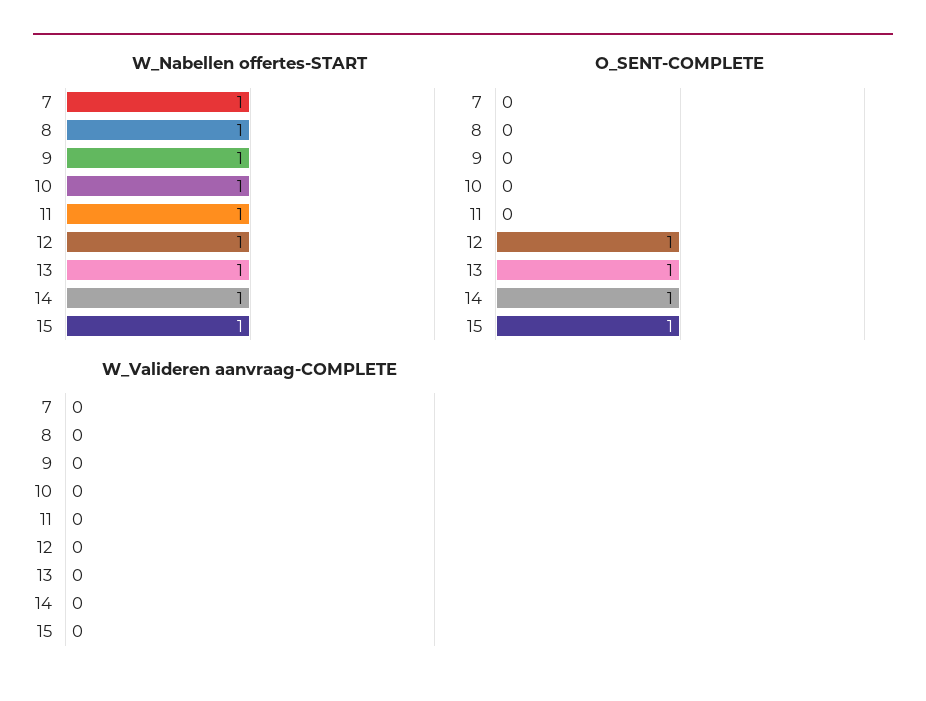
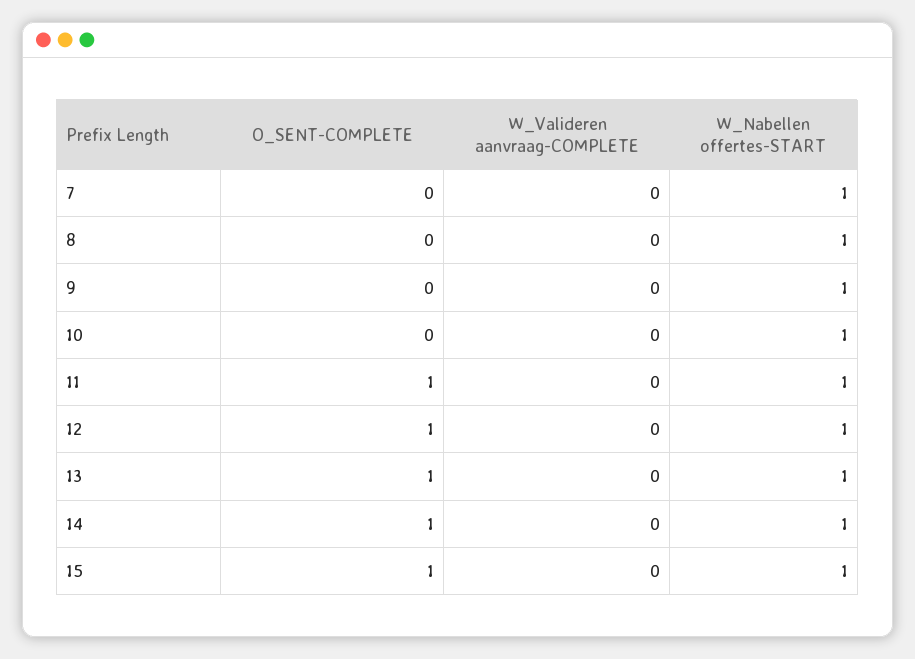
  {
    "W_Nabellen offertes-START": {
      "7": 1,
      "8": 1,
      "9": 1,
      "10": 1,
      "11": 1,
      "12": 1,
      "13": 1,
      "14": 1,
      "15": 1
    },
    "O_SENT-COMPLETE": {
      "7": 0,
      "8": 0,
      "9": 0,
      "10": 0,
-     "11": 0,
+     "11": 1,
      "12": 1,
      "13": 1,
      "14": 1,
      "15": 1
    },
    "W_Valideren aanvraag-COMPLETE": {
      "7": 0,
      "8": 0,
      "9": 0,
      "10": 0,
      "11": 0,
      "12": 0,
      "13": 0,
      "14": 0,
      "15": 0
    }
  }

